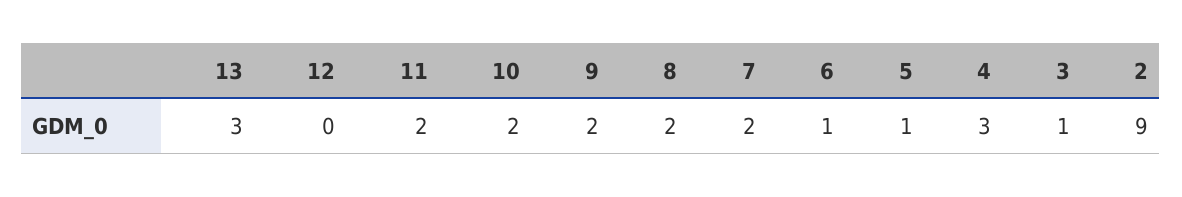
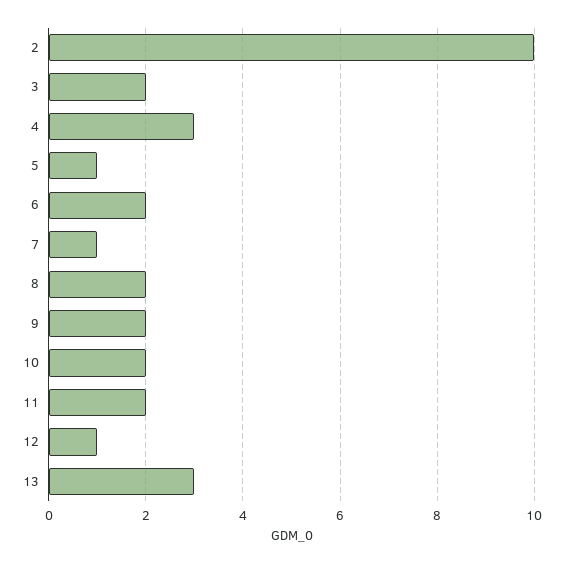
  {
    "13": 3,
-   "12": 0,
+   "12": 1,
    "11": 2,
    "10": 2,
    "9": 2,
    "8": 2,
-   "7": 2,
+   "7": 1,
-   "6": 1,
+   "6": 2,
    "5": 1,
    "4": 3,
-   "3": 1,
+   "3": 2,
-   "2": 9
+   "2": 10
  }

